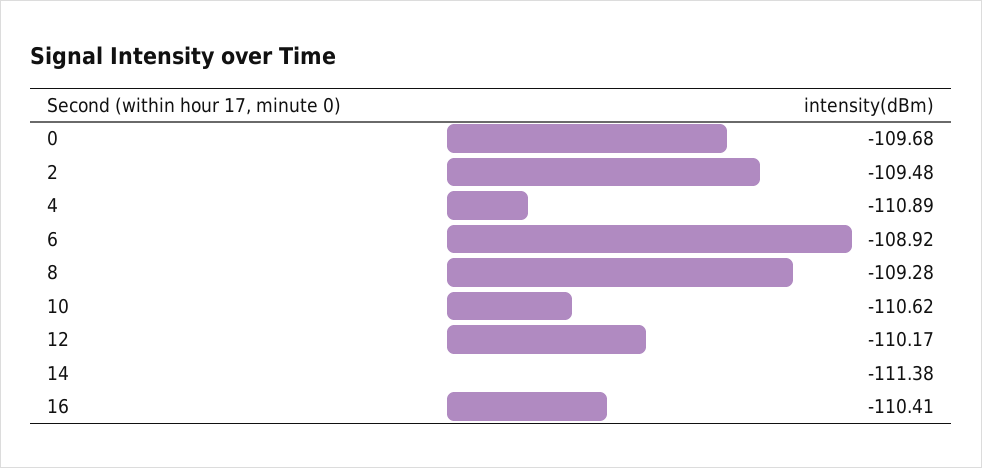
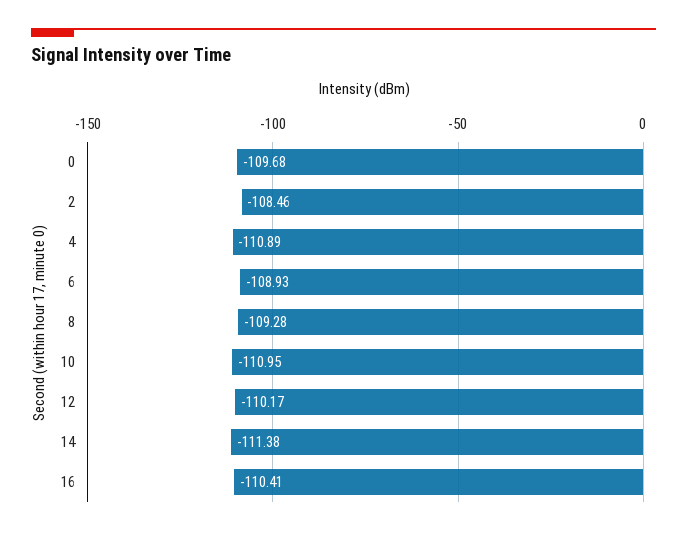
  {
    "0": -109.68,
-   "2": -109.48,
+   "2": -108.46,
    "4": -110.89,
-   "6": -108.92,
+   "6": -108.93,
    "8": -109.28,
-   "10": -110.62,
+   "10": -110.95,
    "12": -110.17,
    "14": -111.38,
    "16": -110.41
  }

